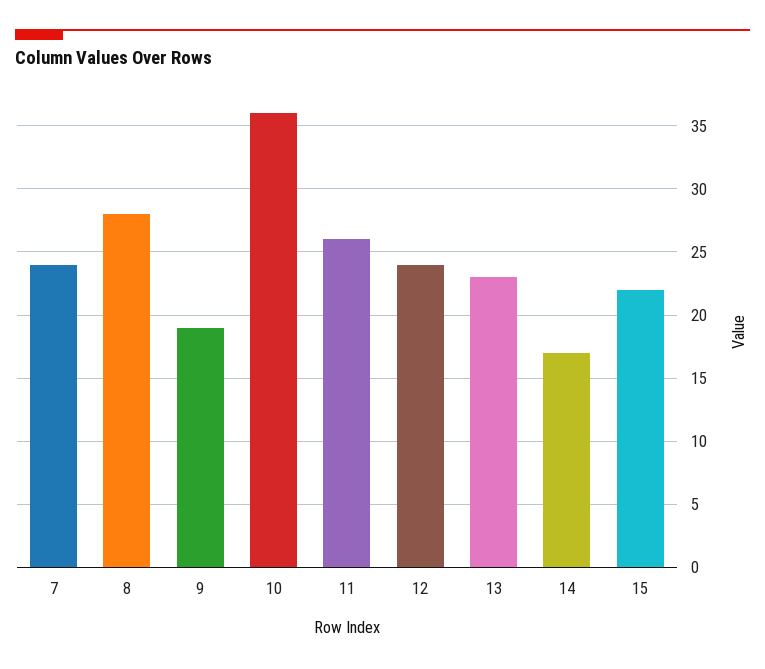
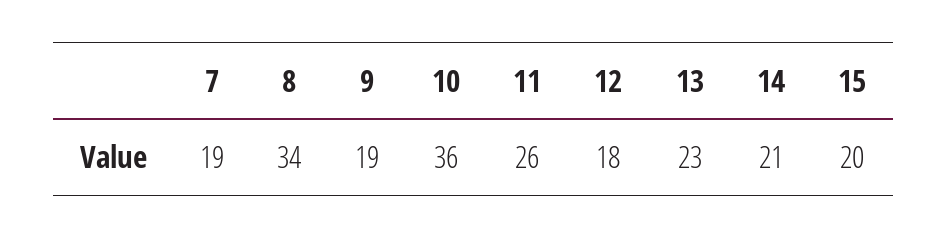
  {
-   "7": 24,
+   "7": 19,
-   "8": 28,
+   "8": 34,
    "9": 19,
    "10": 36,
    "11": 26,
-   "12": 24,
+   "12": 18,
    "13": 23,
-   "14": 17,
+   "14": 21,
-   "15": 22
+   "15": 20
  }

